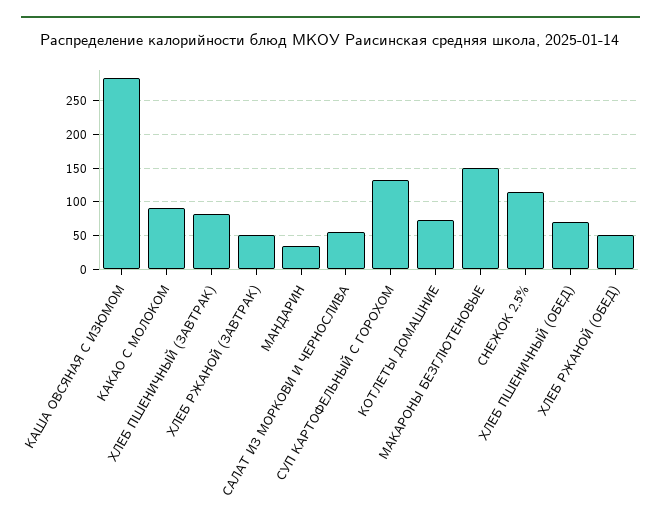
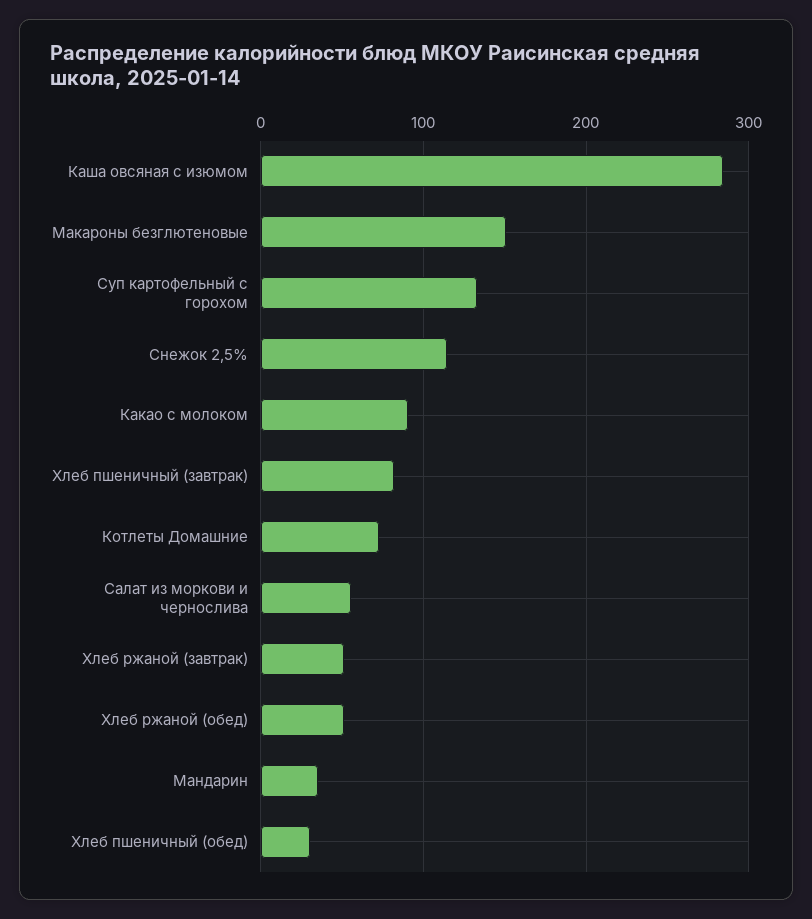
  {
    "КАША ОВСЯНАЯ С ИЗЮМОМ": 280,
    "КАКАО С МОЛОКОМ": 90,
    "ХЛЕБ ПШЕНИЧНЫЙ (ЗАВТРАК)": 80,
    "ХЛЕБ РЖАНОЙ (ЗАВТРАК)": 50,
    "МАНДАРИН": 40,
    "САЛАТ ИЗ МОРКОВИ И ЧЕРНОСЛИВА": 60,
    "СУП КАРТОФЕЛЬНЫЙ С ГОРОХОМ": 130,
    "КОТЛЕТЫ ДОМАШНИЕ": 70,
    "МАКАРОНЫ БЕЗГЛЮТЕНОВЫЕ": 150,
    "СНЕЖОК 2,5%": 110,
-   "ХЛЕБ ПШЕНИЧНЫЙ (ОБЕД)": 70,
+   "ХЛЕБ ПШЕНИЧНЫЙ (ОБЕД)": 30,
    "ХЛЕБ РЖАНОЙ (ОБЕД)": 50
  }

